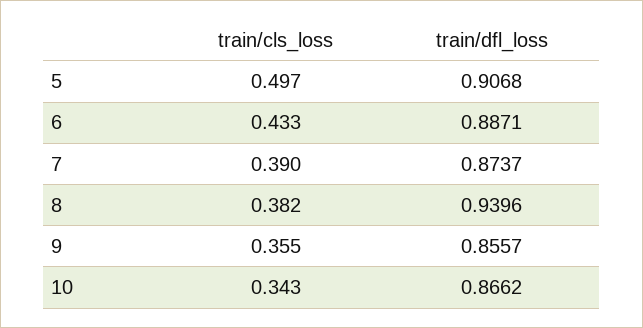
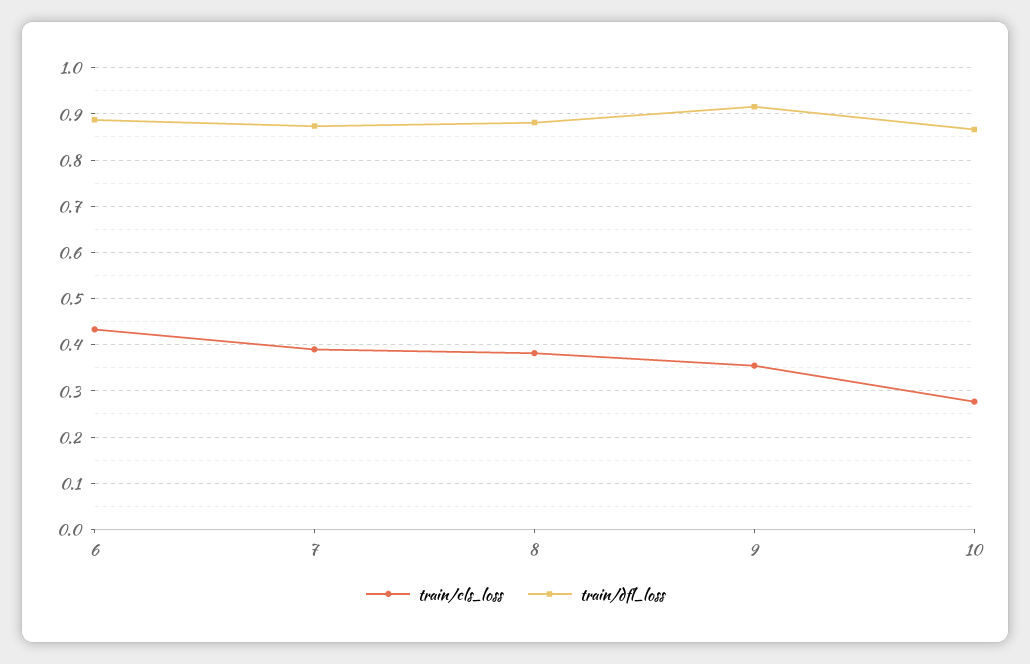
  {
    "train/cls_loss": {
-     "5": 0.497,
      "6": 0.433,
      "7": 0.39,
      "8": 0.382,
      "9": 0.355,
-     "10": 0.343
+     "10": 0.28
    },
    "train/dfl_loss": {
-     "5": 0.9068,
      "6": 0.8871,
      "7": 0.8737,
-     "8": 0.9396,
+     "8": 0.88,
-     "9": 0.8557,
+     "9": 0.92,
      "10": 0.8662
    }
  }

